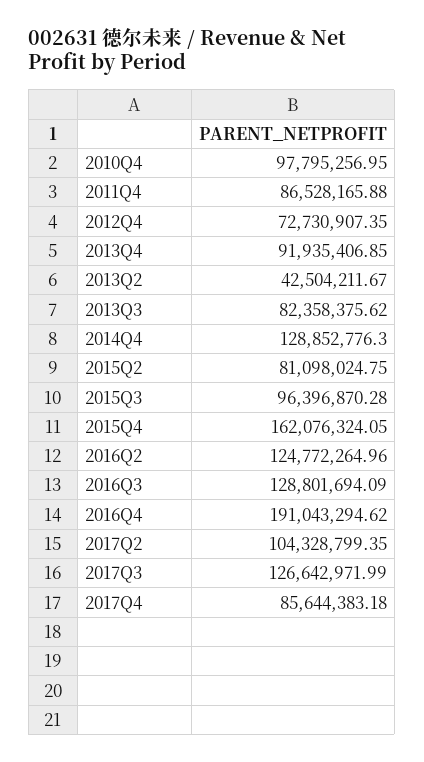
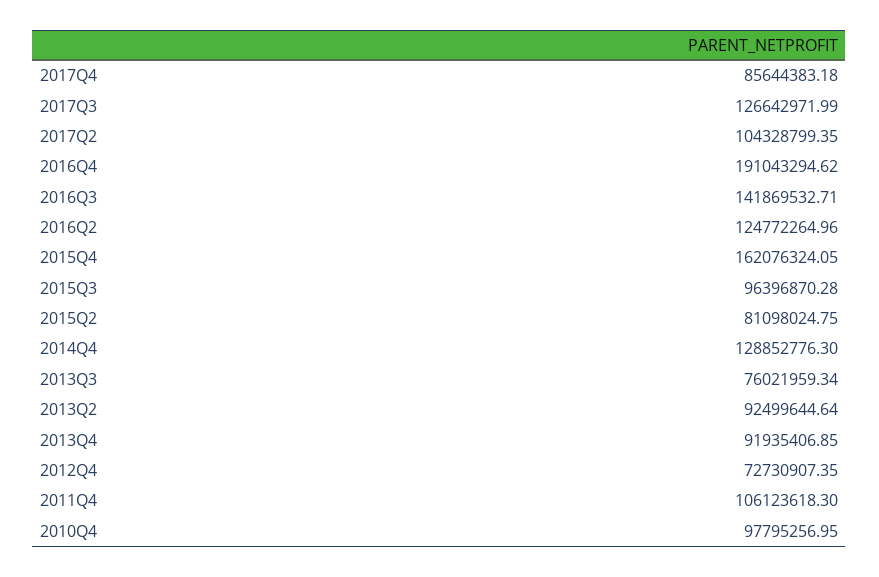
  {
    "2010Q4": 97795256.95,
-   "2011Q4": 86528165.88,
+   "2011Q4": 106123618.3,
    "2012Q4": 72730907.35,
    "2013Q4": 91935406.85,
-   "2013Q2": 42504211.67,
+   "2013Q2": 92499644.64,
-   "2013Q3": 82358375.62,
+   "2013Q3": 76021959.34,
    "2014Q4": 128852776.3,
    "2015Q2": 81098024.75,
    "2015Q3": 96396870.28,
    "2015Q4": 162076324.05,
    "2016Q2": 124772264.96,
-   "2016Q3": 128801694.09,
+   "2016Q3": 141869532.71,
    "2016Q4": 191043294.62,
    "2017Q2": 104328799.35,
    "2017Q3": 126642971.99,
    "2017Q4": 85644383.18
  }

